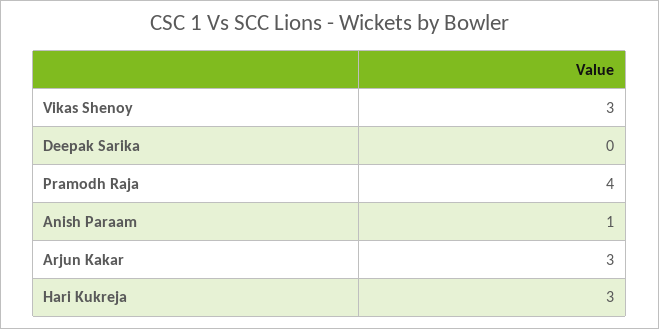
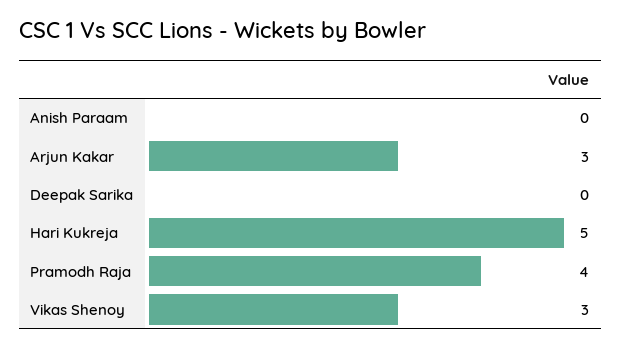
  {
    "Vikas Shenoy": 3,
    "Deepak Sarika": 0,
    "Pramodh Raja": 4,
-   "Anish Paraam": 1,
+   "Anish Paraam": 0,
    "Arjun Kakar": 3,
-   "Hari Kukreja": 3
+   "Hari Kukreja": 5
  }

